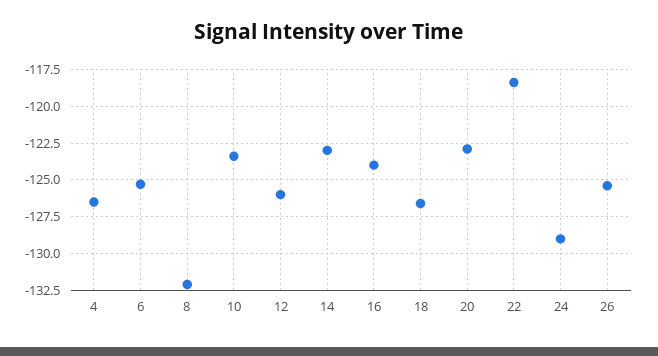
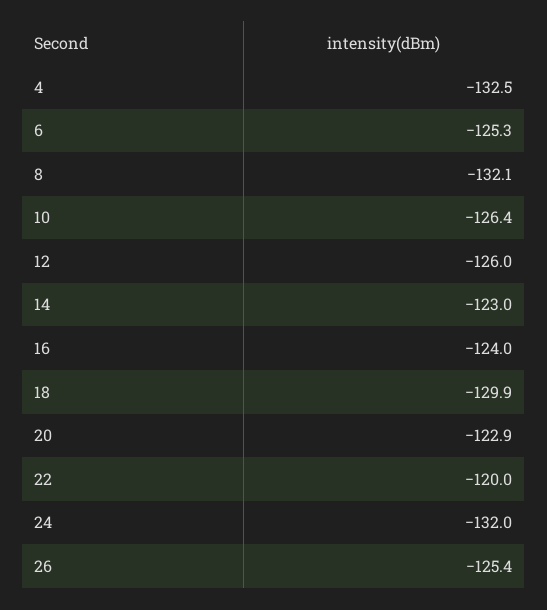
  {
-   "4": -126.5,
+   "4": -132.5,
    "6": -125.3,
    "8": -132.1,
-   "10": -123.5,
+   "10": -126.4,
    "12": -126,
    "14": -123,
    "16": -124,
-   "18": -126.5,
+   "18": -129.9,
    "20": -122.9,
-   "22": -118.5,
+   "22": -120,
-   "24": -129,
+   "24": -132,
    "26": -125.4
  }

